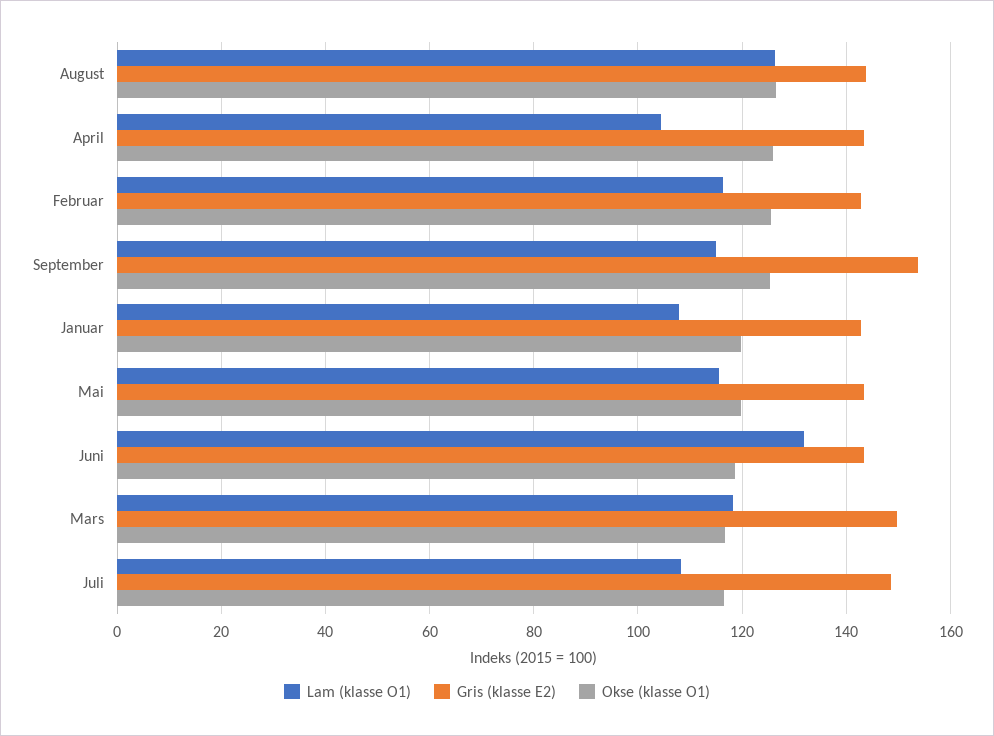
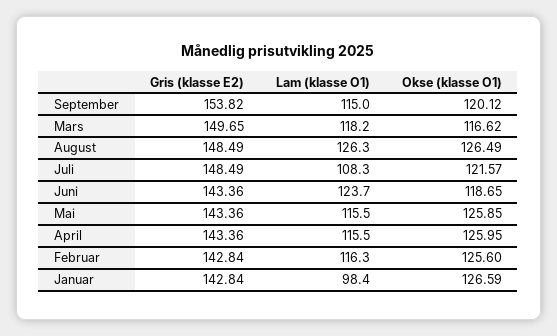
  {
    "Lam (klasse O1)": {
      "August": 126.3,
-     "April": 104,
+     "April": 115.5,
      "Februar": 116.3,
      "September": 115,
-     "Januar": 108,
+     "Januar": 98.4,
      "Mai": 115.5,
-     "Juni": 132,
+     "Juni": 123.7,
      "Mars": 118.2,
      "Juli": 108.3
    },
    "Gris (klasse E2)": {
-     "August": 144,
+     "August": 148.49,
      "April": 143.36,
      "Februar": 142.84,
      "September": 153.82,
      "Januar": 142.84,
      "Mai": 143.36,
      "Juni": 143.36,
      "Mars": 149.65,
      "Juli": 148.49
    },
    "Okse (klasse O1)": {
      "August": 126.49,
      "April": 125.95,
      "Februar": 125.6,
-     "September": 126,
+     "September": 120.12,
-     "Januar": 120,
+     "Januar": 126.59,
-     "Mai": 120,
+     "Mai": 125.85,
      "Juni": 118.65,
      "Mars": 116.62,
-     "Juli": 116
+     "Juli": 121.57
    }
  }

